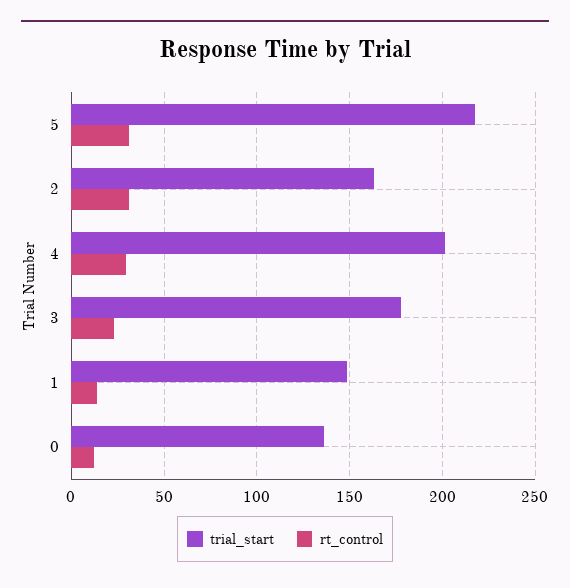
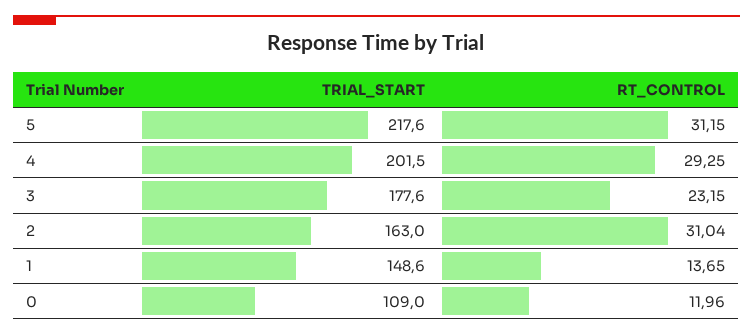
  {
    "trial_start": {
      "5": 217.6,
      "2": 163,
      "4": 201.5,
      "3": 177.6,
      "1": 148.6,
-     "0": 135
+     "0": 109
    },
    "rt_control": {
      "5": 31.15,
      "2": 31.04,
      "4": 29.25,
      "3": 23.15,
      "1": 13.65,
      "0": 11.96
    }
  }

